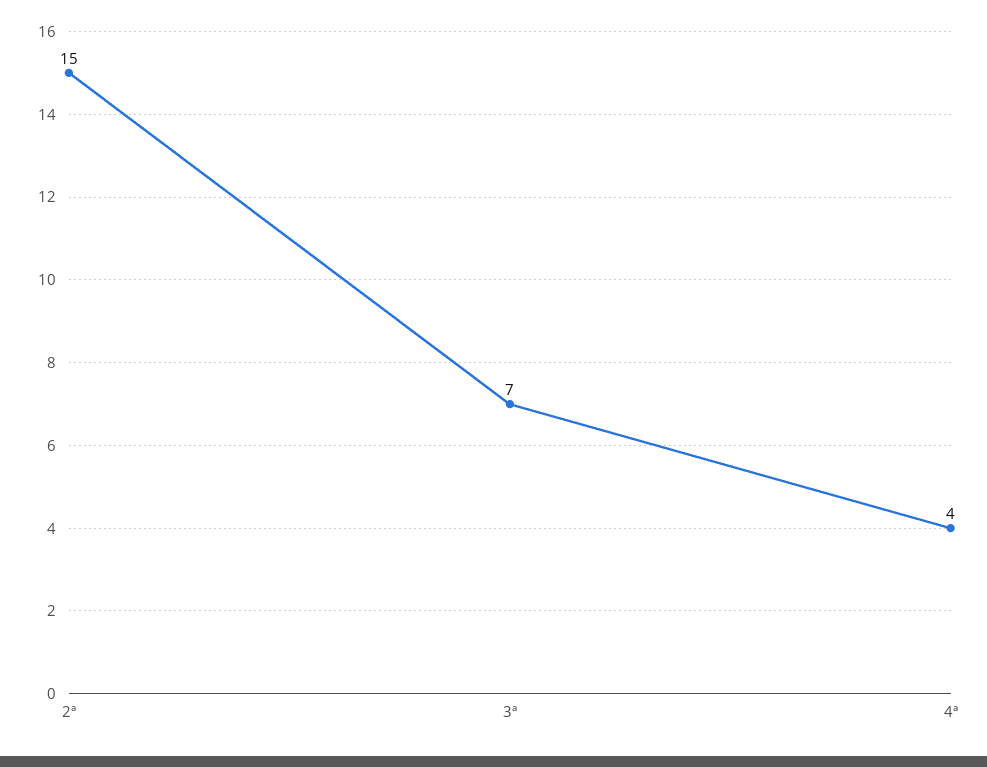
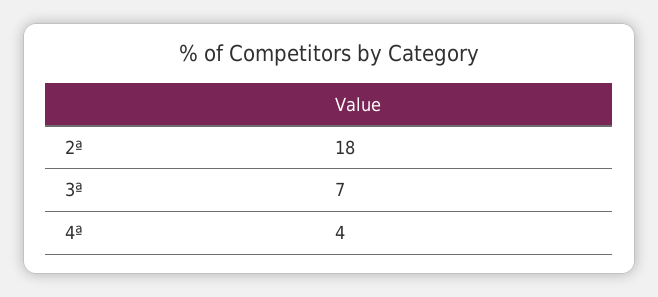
  {
-   "2ª": 15,
+   "2ª": 18,
    "3ª": 7,
    "4ª": 4
  }

